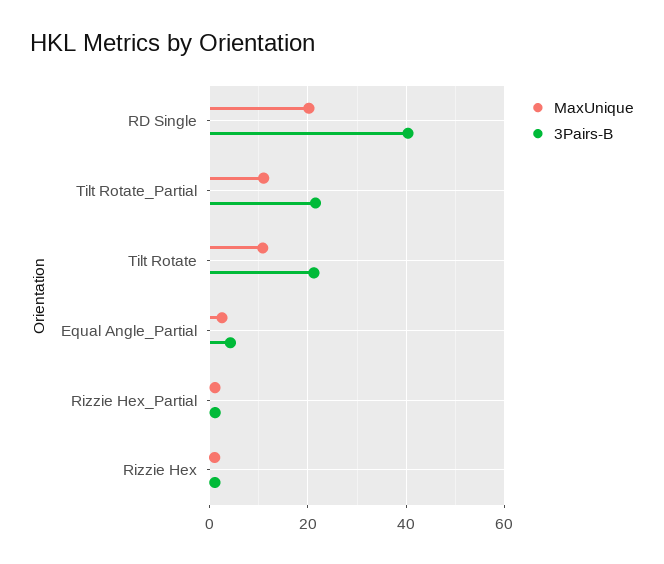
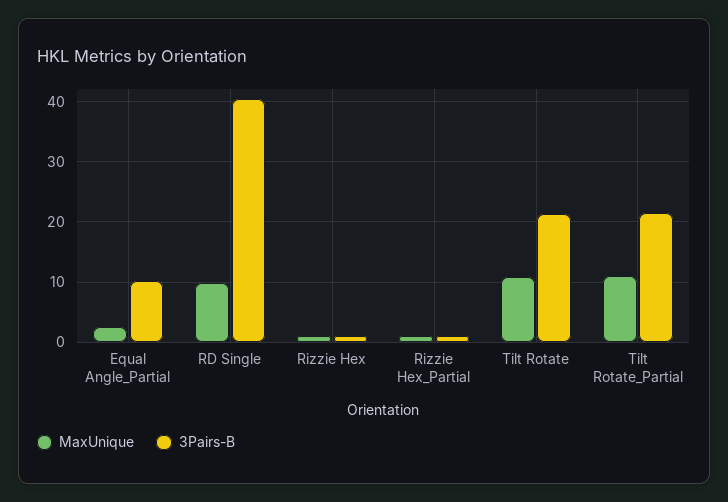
  {
    "MaxUnique": {
-     "RD Single": 20,
+     "RD Single": 10,
      "Tilt Rotate_Partial": 11,
      "Tilt Rotate": 11,
      "Equal Angle_Partial": 3,
      "Rizzie Hex_Partial": 1,
      "Rizzie Hex": 1
    },
    "3Pairs-B": {
      "RD Single": 40,
      "Tilt Rotate_Partial": 22,
      "Tilt Rotate": 21,
-     "Equal Angle_Partial": 4,
+     "Equal Angle_Partial": 10,
      "Rizzie Hex_Partial": 1,
      "Rizzie Hex": 1
    }
  }

